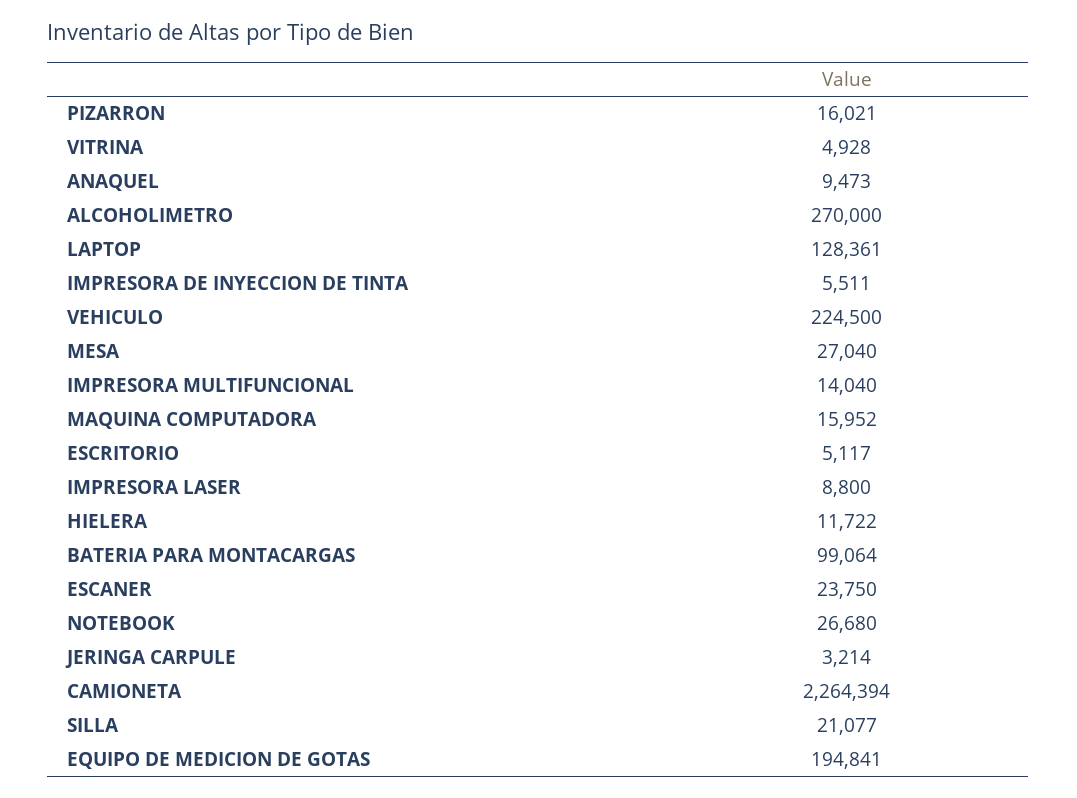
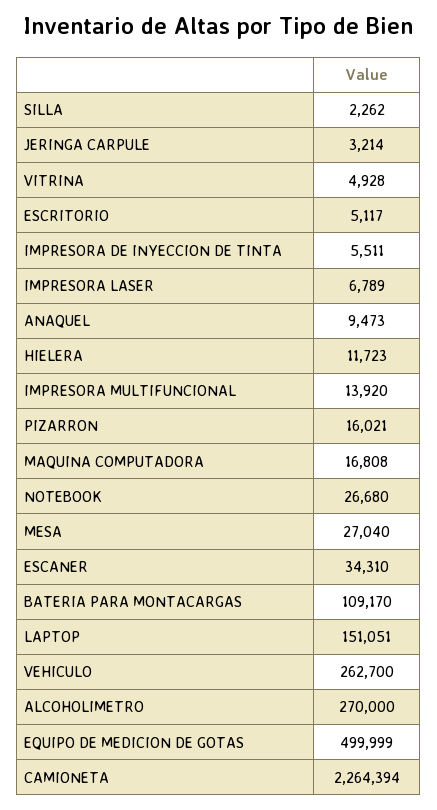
  {
    "PIZARRON": 16021,
    "VITRINA": 4928,
    "ANAQUEL": 9473,
    "ALCOHOLIMETRO": 270000,
-   "LAPTOP": 128361,
+   "LAPTOP": 151051,
    "IMPRESORA DE INYECCION DE TINTA": 5511,
-   "VEHICULO": 224500,
+   "VEHICULO": 262700,
    "MESA": 27040,
-   "IMPRESORA MULTIFUNCIONAL": 14040,
+   "IMPRESORA MULTIFUNCIONAL": 13920,
-   "MAQUINA COMPUTADORA": 15952,
+   "MAQUINA COMPUTADORA": 16808,
    "ESCRITORIO": 5117,
-   "IMPRESORA LASER": 8800,
+   "IMPRESORA LASER": 6789,
-   "HIELERA": 11722,
+   "HIELERA": 11723,
-   "BATERIA PARA MONTACARGAS": 99064,
+   "BATERIA PARA MONTACARGAS": 109170,
-   "ESCANER": 23750,
+   "ESCANER": 34310,
    "NOTEBOOK": 26680,
    "JERINGA CARPULE": 3214,
    "CAMIONETA": 2264394,
-   "SILLA": 21077,
+   "SILLA": 2262,
-   "EQUIPO DE MEDICION DE GOTAS": 194841
+   "EQUIPO DE MEDICION DE GOTAS": 499999
  }

